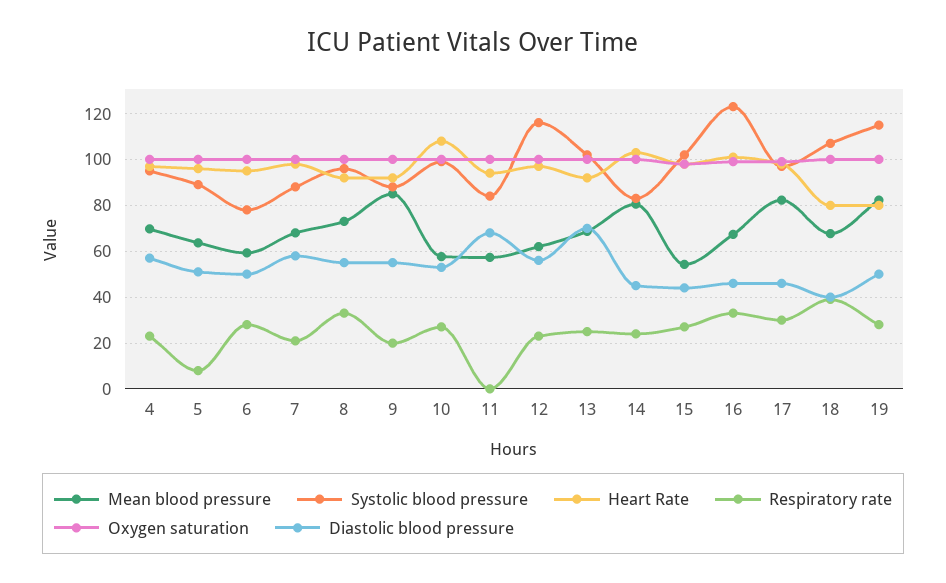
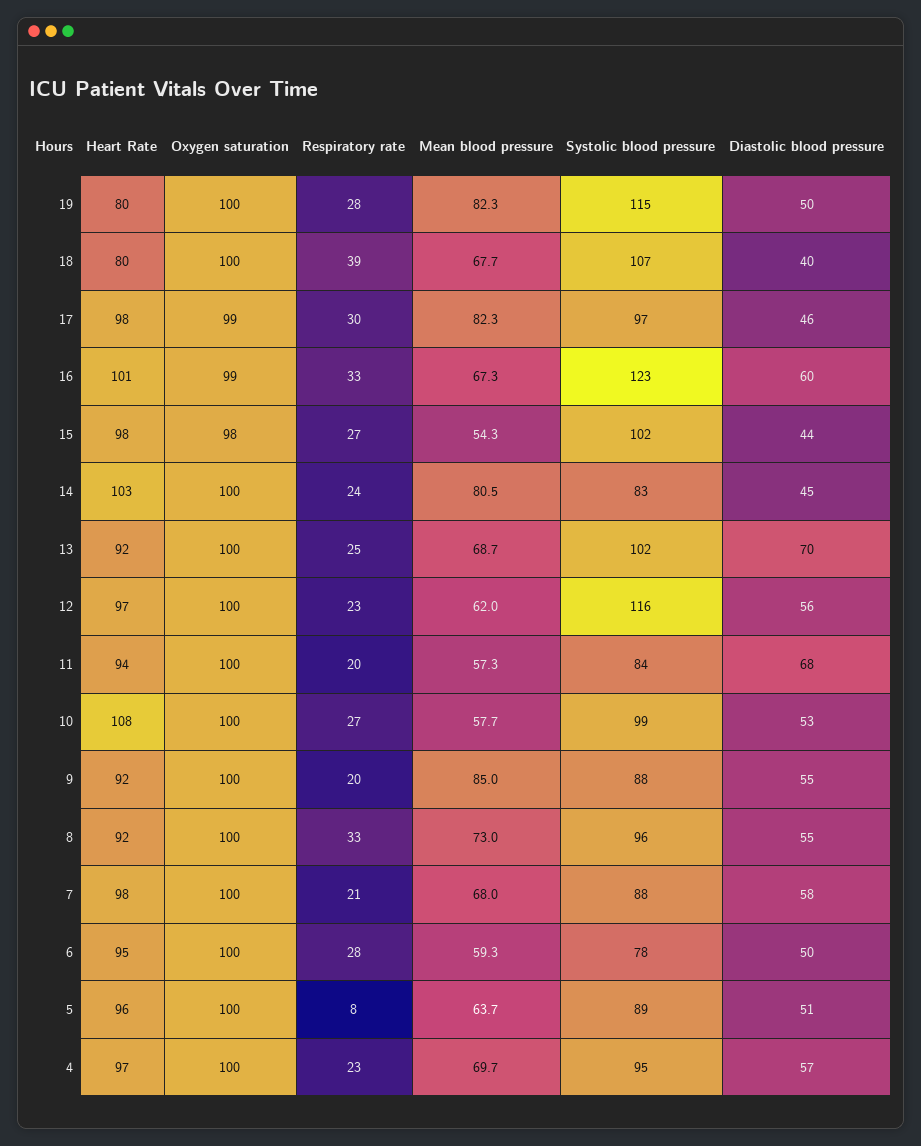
  {
    "Mean blood pressure": {
      "4": 69.7,
      "5": 63.7,
      "6": 59.3,
      "7": 68,
      "8": 73,
      "9": 85,
      "10": 57.7,
      "11": 57.3,
      "12": 62,
      "13": 68.7,
      "14": 80.5,
      "15": 54.3,
      "16": 67.3,
      "17": 82.3,
      "18": 67.7,
      "19": 82.3
    },
    "Systolic blood pressure": {
      "4": 95,
      "5": 89,
      "6": 78,
      "7": 88,
      "8": 96,
      "9": 88,
      "10": 99,
      "11": 84,
      "12": 116,
      "13": 102,
      "14": 83,
      "15": 102,
      "16": 123,
      "17": 97,
      "18": 107,
      "19": 115
    },
    "Heart Rate": {
      "4": 97,
      "5": 96,
      "6": 95,
      "7": 98,
      "8": 92,
      "9": 92,
      "10": 108,
      "11": 94,
      "12": 97,
      "13": 92,
      "14": 103,
      "15": 98,
      "16": 101,
      "17": 98,
      "18": 80,
      "19": 80
    },
    "Respiratory rate": {
      "4": 23,
      "5": 8,
      "6": 28,
      "7": 21,
      "8": 33,
      "9": 20,
      "10": 27,
-     "11": 0,
+     "11": 20,
      "12": 23,
      "13": 25,
      "14": 24,
      "15": 27,
      "16": 33,
      "17": 30,
      "18": 39,
      "19": 28
    },
    "Oxygen saturation": {
      "4": 100,
      "5": 100,
      "6": 100,
      "7": 100,
      "8": 100,
      "9": 100,
      "10": 100,
      "11": 100,
      "12": 100,
      "13": 100,
      "14": 100,
      "15": 98,
      "16": 99,
      "17": 99,
      "18": 100,
      "19": 100
    },
    "Diastolic blood pressure": {
      "4": 57,
      "5": 51,
      "6": 50,
      "7": 58,
      "8": 55,
      "9": 55,
      "10": 53,
      "11": 68,
      "12": 56,
      "13": 70,
      "14": 45,
      "15": 44,
-     "16": 45,
+     "16": 60,
      "17": 46,
      "18": 40,
      "19": 50
    }
  }

